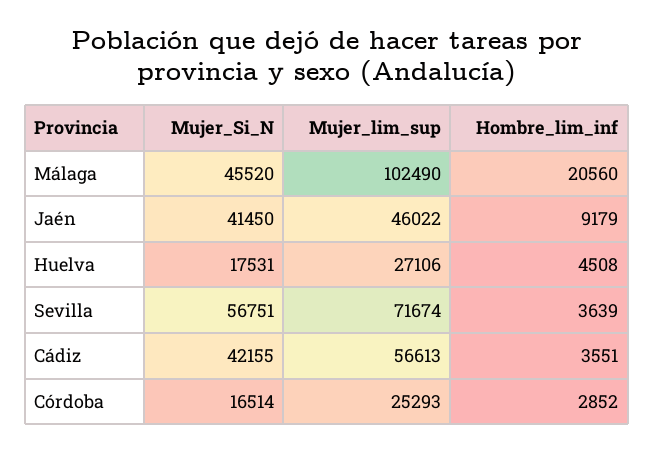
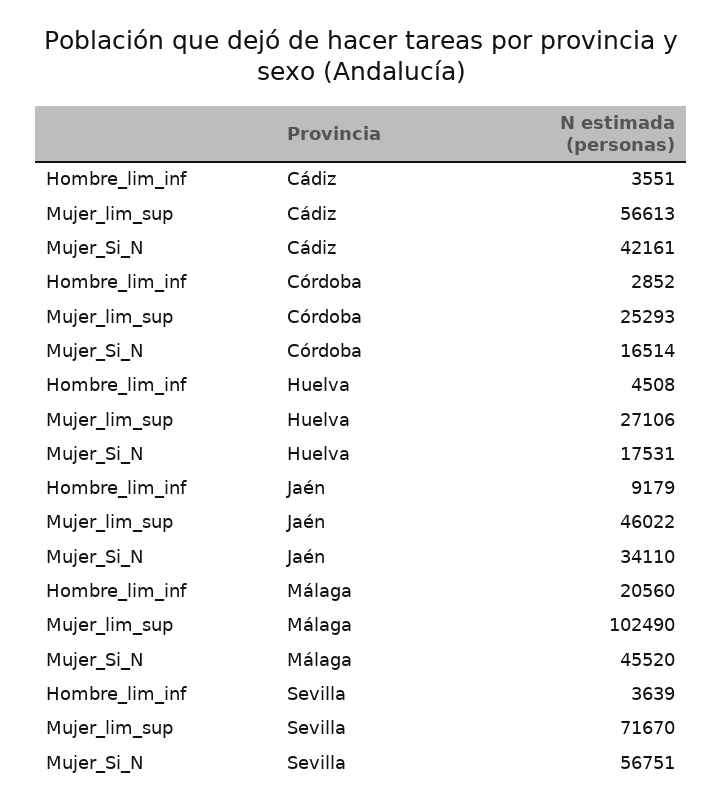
  {
    "Mujer_Si_N": {
      "Málaga": 45520,
-     "Jaén": 41450,
+     "Jaén": 34110,
      "Huelva": 17531,
      "Sevilla": 56751,
-     "Cádiz": 42155,
+     "Cádiz": 42161,
      "Córdoba": 16514
    },
    "Mujer_lim_sup": {
      "Málaga": 102490,
      "Jaén": 46022,
      "Huelva": 27106,
-     "Sevilla": 71674,
+     "Sevilla": 71670,
      "Cádiz": 56613,
      "Córdoba": 25293
    },
    "Hombre_lim_inf": {
      "Málaga": 20560,
      "Jaén": 9179,
      "Huelva": 4508,
      "Sevilla": 3639,
      "Cádiz": 3551,
      "Córdoba": 2852
    }
  }

